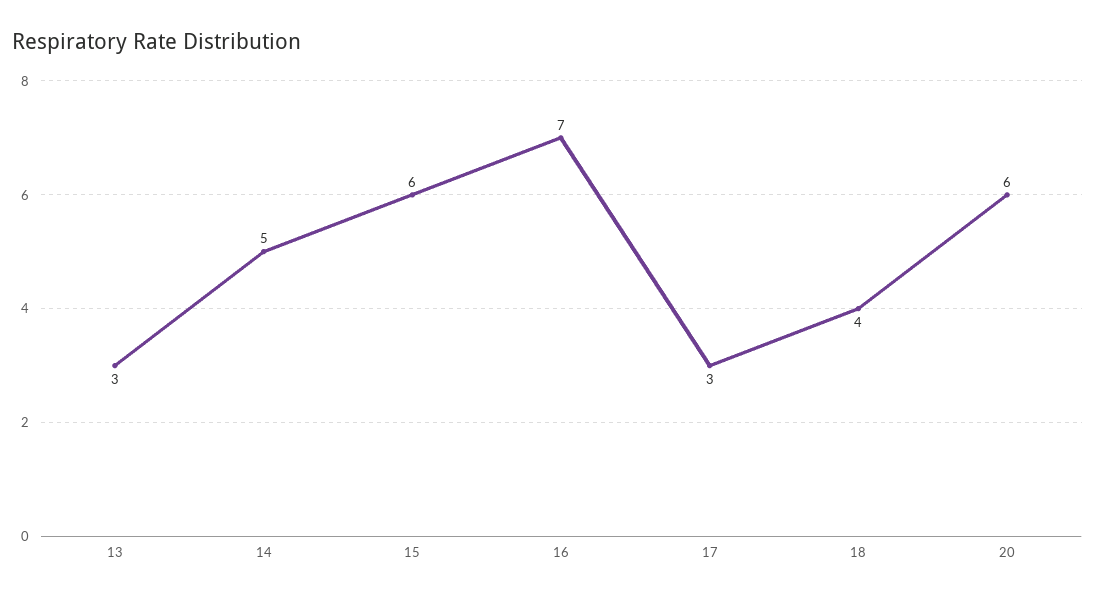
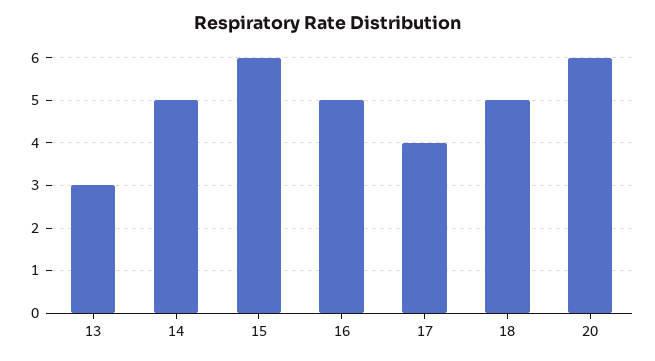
  {
    "13": 3,
    "14": 5,
    "15": 6,
-   "16": 7,
+   "16": 5,
-   "17": 3,
+   "17": 4,
-   "18": 4,
+   "18": 5,
    "20": 6
  }

